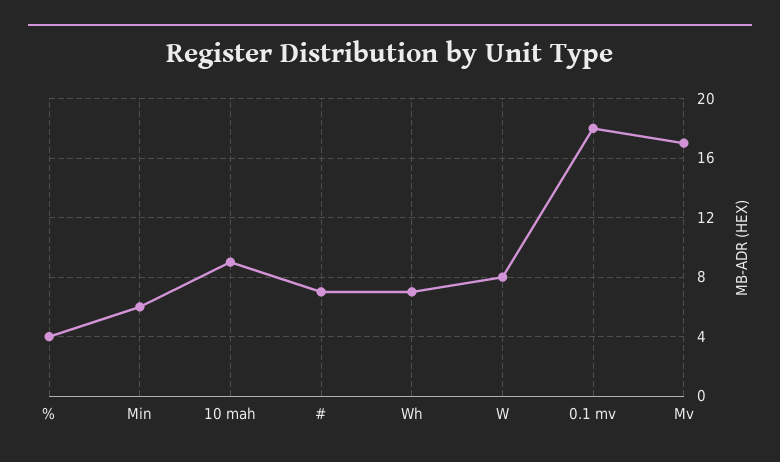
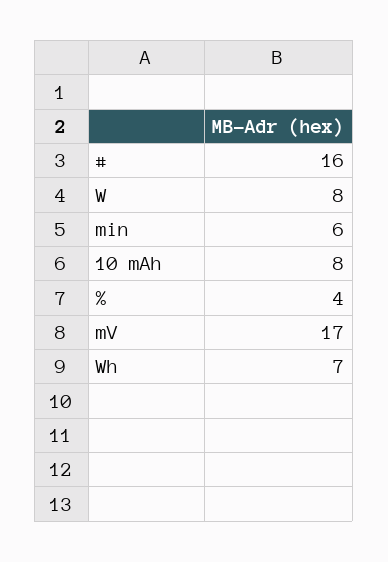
  {
    "%": 4,
    "Min": 6,
-   "10 mah": 9,
+   "10 mah": 8,
-   "#": 7,
+   "#": 16,
    "Wh": 7,
    "W": 8,
-   "0.1 mv": 18,
    "Mv": 17
  }

